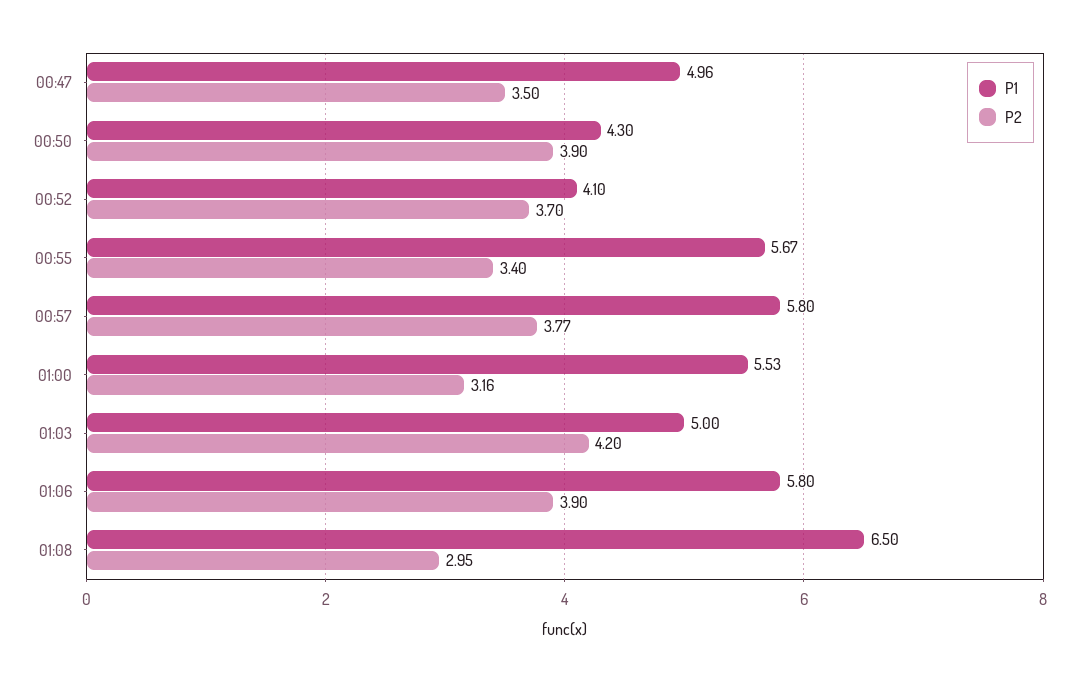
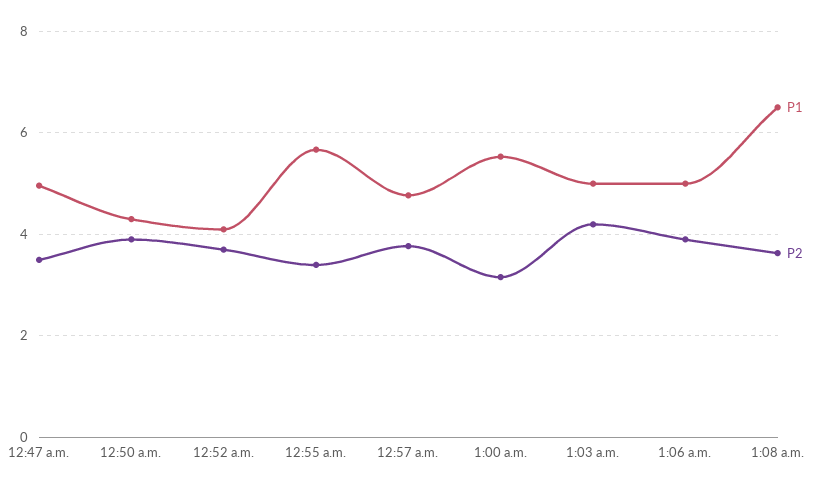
  {
    "P1": {
      "00:47": 4.96,
      "00:50": 4.3,
      "00:52": 4.1,
      "00:55": 5.67,
-     "00:57": 5.8,
+     "00:57": 4.8,
      "01:00": 5.53,
      "01:03": 5,
-     "01:06": 5.8,
+     "01:06": 5,
      "01:08": 6.5
    },
    "P2": {
      "00:47": 3.5,
      "00:50": 3.9,
      "00:52": 3.7,
      "00:55": 3.4,
      "00:57": 3.77,
      "01:00": 3.16,
      "01:03": 4.2,
      "01:06": 3.9,
-     "01:08": 2.95
+     "01:08": 3.6
    }
  }

